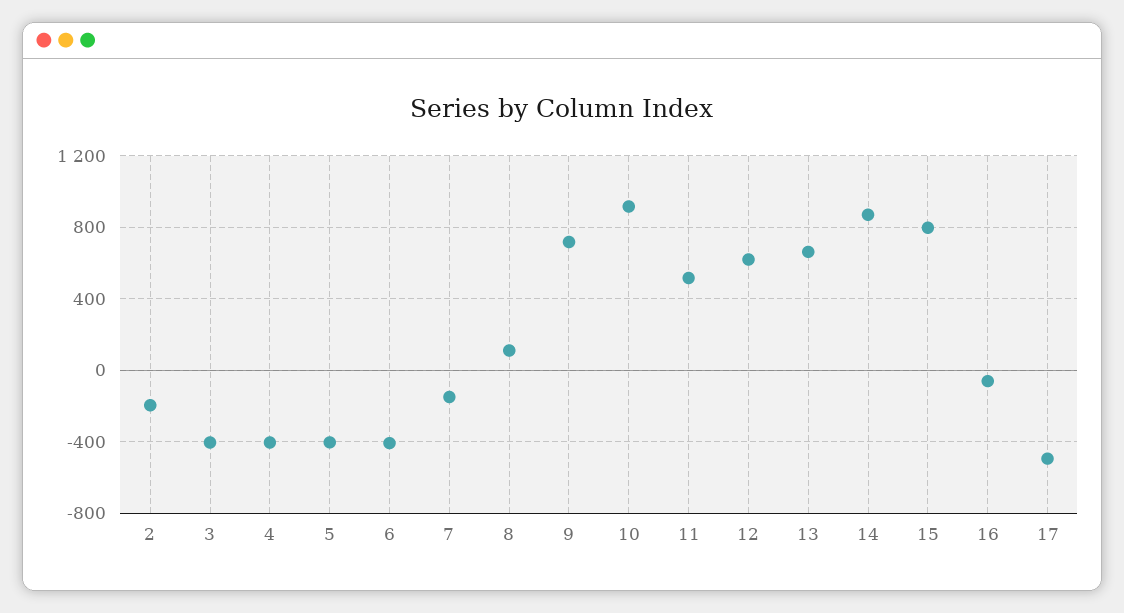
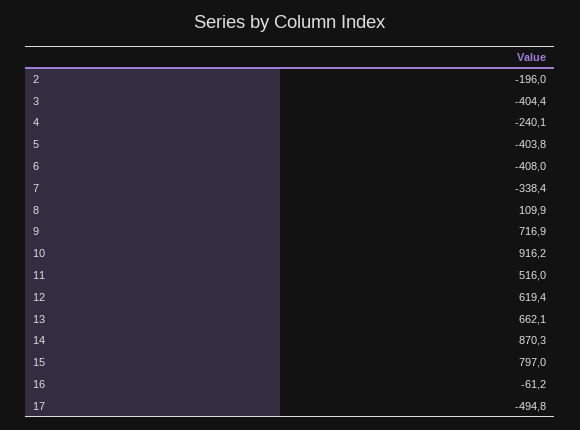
  {
    "2": -196,
    "3": -404.4,
-   "4": -400,
+   "4": -240.1,
    "5": -403.8,
    "6": -408,
-   "7": -150,
+   "7": -338.4,
    "8": 109.9,
    "9": 716.9,
    "10": 916.2,
    "11": 516,
    "12": 619.4,
    "13": 662.1,
    "14": 870.3,
    "15": 797,
    "16": -61.2,
    "17": -494.8
  }

